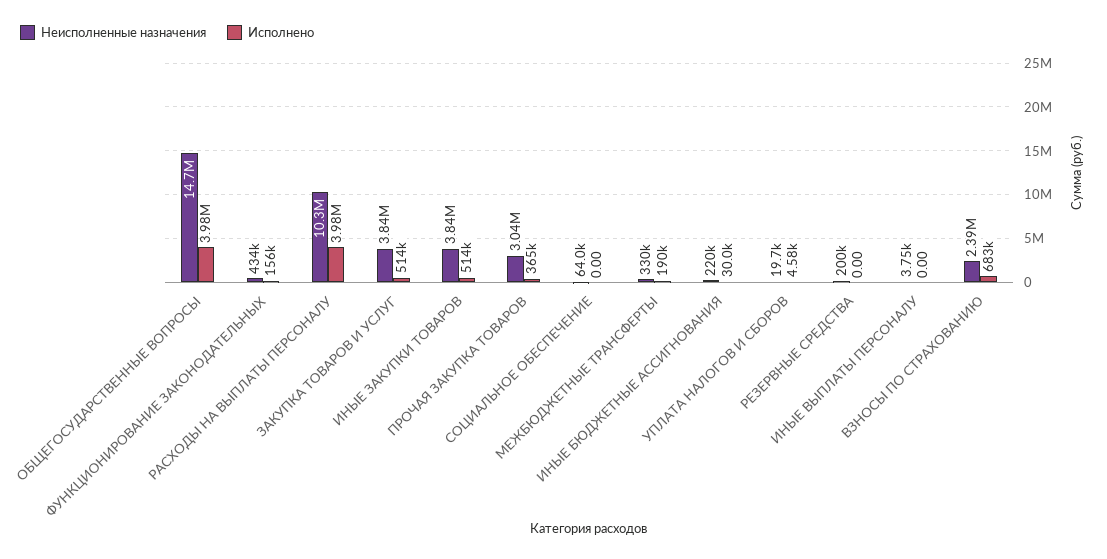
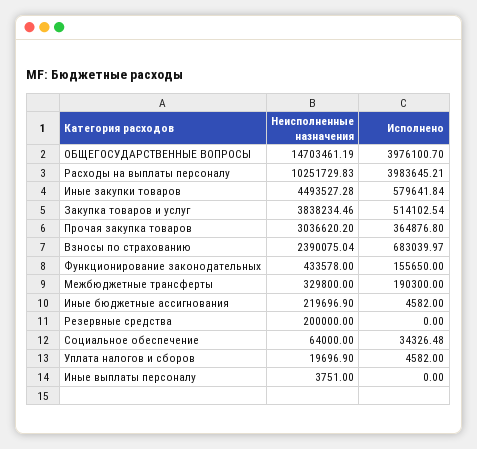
  {
    "Неисполненные назначения": {
      "ОБЩЕГОСУДАРСТВЕННЫЕ ВОПРОСЫ": 14703461.19,
      "ФУНКЦИОНИРОВАНИЕ ЗАКОНОДАТЕЛЬНЫХ": 433578,
      "РАСХОДЫ НА ВЫПЛАТЫ ПЕРСОНАЛУ": 10251729.83,
      "ЗАКУПКА ТОВАРОВ И УСЛУГ": 3838234.46,
-     "ИНЫЕ ЗАКУПКИ ТОВАРОВ": 3840000,
+     "ИНЫЕ ЗАКУПКИ ТОВАРОВ": 4493527.28,
      "ПРОЧАЯ ЗАКУПКА ТОВАРОВ": 3036620.2,
      "СОЦИАЛЬНОЕ ОБЕСПЕЧЕНИЕ": 64000,
      "МЕЖБЮДЖЕТНЫЕ ТРАНСФЕРТЫ": 329800,
      "ИНЫЕ БЮДЖЕТНЫЕ АССИГНОВАНИЯ": 219696.9,
      "УПЛАТА НАЛОГОВ И СБОРОВ": 19696.9,
      "РЕЗЕРВНЫЕ СРЕДСТВА": 200000,
      "ИНЫЕ ВЫПЛАТЫ ПЕРСОНАЛУ": 3751,
      "ВЗНОСЫ ПО СТРАХОВАНИЮ": 2390075.04
    },
    "Исполнено": {
      "ОБЩЕГОСУДАРСТВЕННЫЕ ВОПРОСЫ": 3976100.7,
      "ФУНКЦИОНИРОВАНИЕ ЗАКОНОДАТЕЛЬНЫХ": 155650,
      "РАСХОДЫ НА ВЫПЛАТЫ ПЕРСОНАЛУ": 3983645.21,
      "ЗАКУПКА ТОВАРОВ И УСЛУГ": 514102.54,
-     "ИНЫЕ ЗАКУПКИ ТОВАРОВ": 514000,
+     "ИНЫЕ ЗАКУПКИ ТОВАРОВ": 579641.84,
      "ПРОЧАЯ ЗАКУПКА ТОВАРОВ": 364876.8,
-     "СОЦИАЛЬНОЕ ОБЕСПЕЧЕНИЕ": 0,
+     "СОЦИАЛЬНОЕ ОБЕСПЕЧЕНИЕ": 34326.48,
      "МЕЖБЮДЖЕТНЫЕ ТРАНСФЕРТЫ": 190300,
-     "ИНЫЕ БЮДЖЕТНЫЕ АССИГНОВАНИЯ": 30000,
+     "ИНЫЕ БЮДЖЕТНЫЕ АССИГНОВАНИЯ": 4582,
      "УПЛАТА НАЛОГОВ И СБОРОВ": 4582,
      "РЕЗЕРВНЫЕ СРЕДСТВА": 0,
      "ИНЫЕ ВЫПЛАТЫ ПЕРСОНАЛУ": 0,
      "ВЗНОСЫ ПО СТРАХОВАНИЮ": 683039.97
    }
  }

